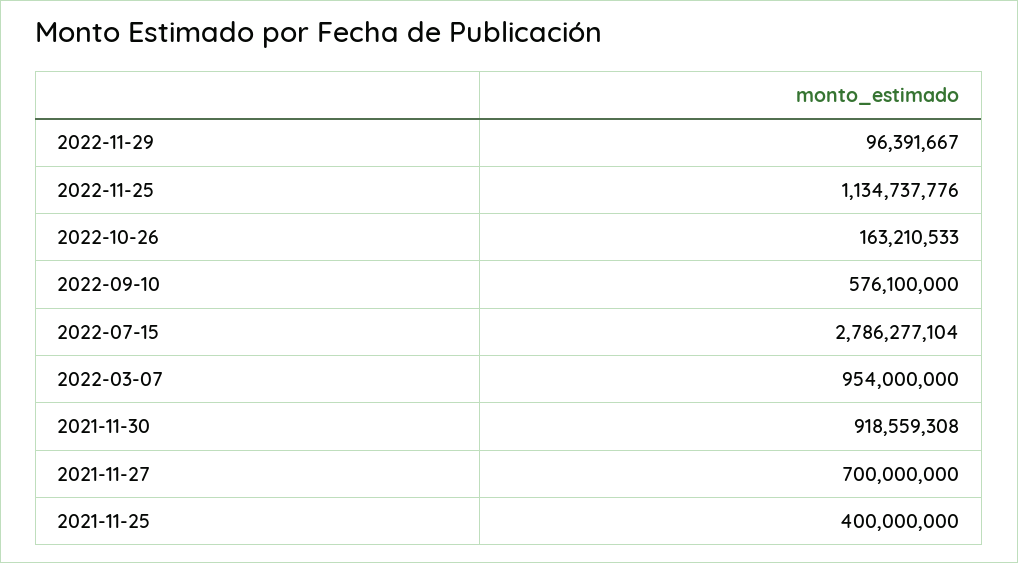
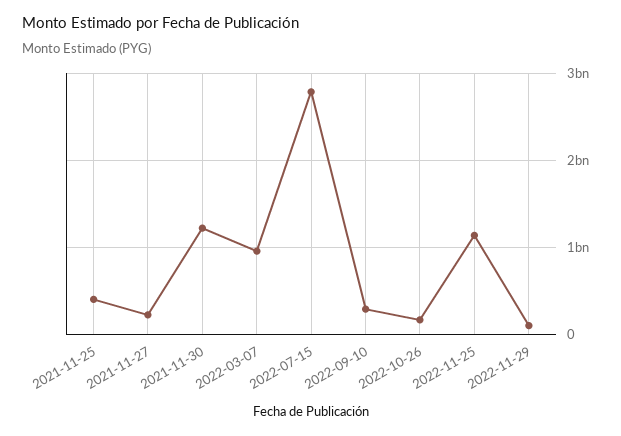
  {
    "2022-11-29": 96391667,
    "2022-11-25": 1134737776,
    "2022-10-26": 163210533,
-   "2022-09-10": 576100000,
+   "2022-09-10": 300000000,
    "2022-07-15": 2786277104,
    "2022-03-07": 954000000,
-   "2021-11-30": 918559308,
+   "2021-11-30": 1200000000,
-   "2021-11-27": 700000000,
+   "2021-11-27": 200000000,
    "2021-11-25": 400000000
  }

